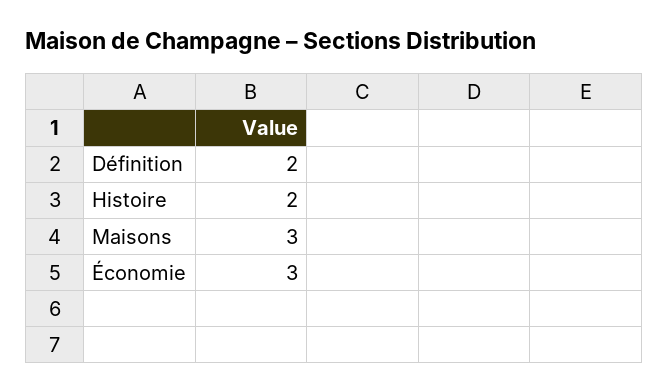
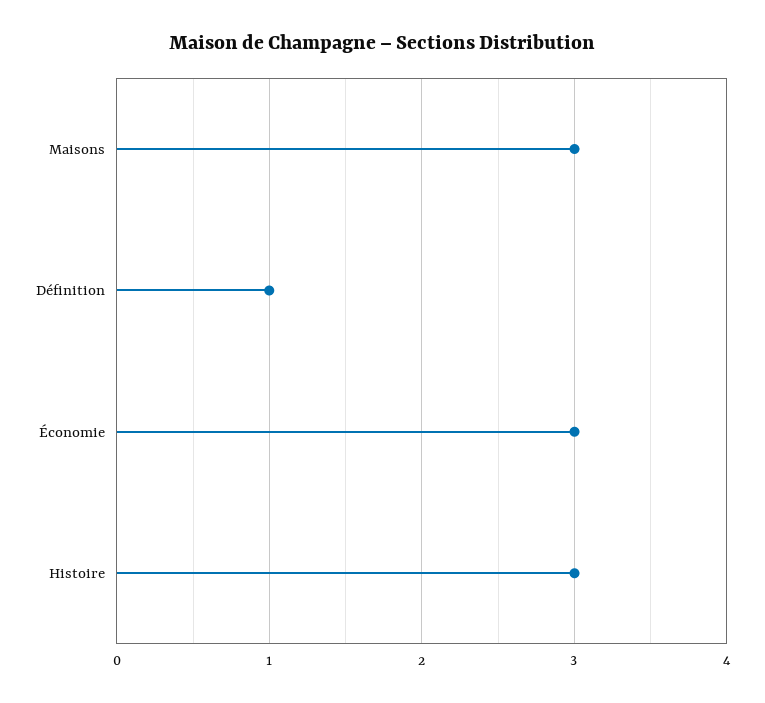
  {
-   "Définition": 2,
+   "Définition": 1,
-   "Histoire": 2,
+   "Histoire": 3,
    "Maisons": 3,
    "Économie": 3
  }

